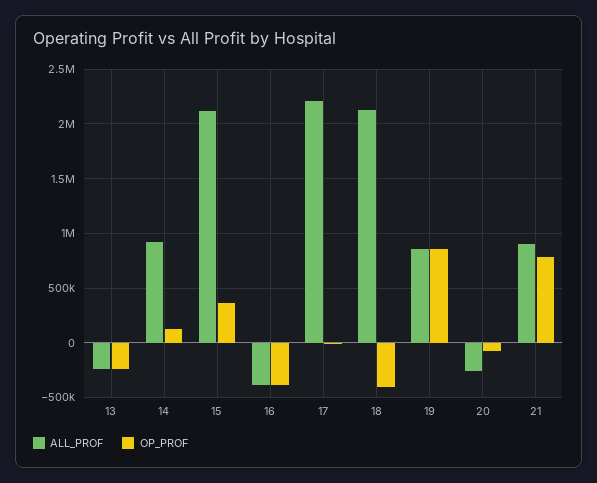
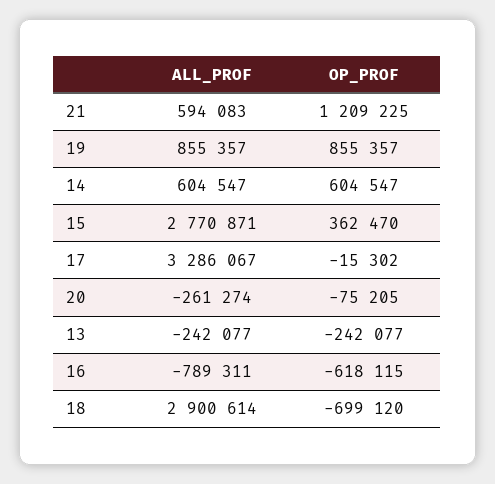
  {
    "ALL_PROF": {
      "13": -242077,
-     "14": 900000,
+     "14": 604547,
-     "15": 2100000,
+     "15": 2770871,
-     "16": -400000,
+     "16": -789311,
-     "17": 2200000,
+     "17": 3286067,
-     "18": 2100000,
+     "18": 2900614,
      "19": 855357,
      "20": -261274,
-     "21": 900000
+     "21": 594083
    },
    "OP_PROF": {
      "13": -242077,
-     "14": 100000,
+     "14": 604547,
      "15": 362470,
-     "16": -400000,
+     "16": -618115,
      "17": -15302,
-     "18": -400000,
+     "18": -699120,
      "19": 855357,
      "20": -75205,
-     "21": 800000
+     "21": 1209225
    }
  }

